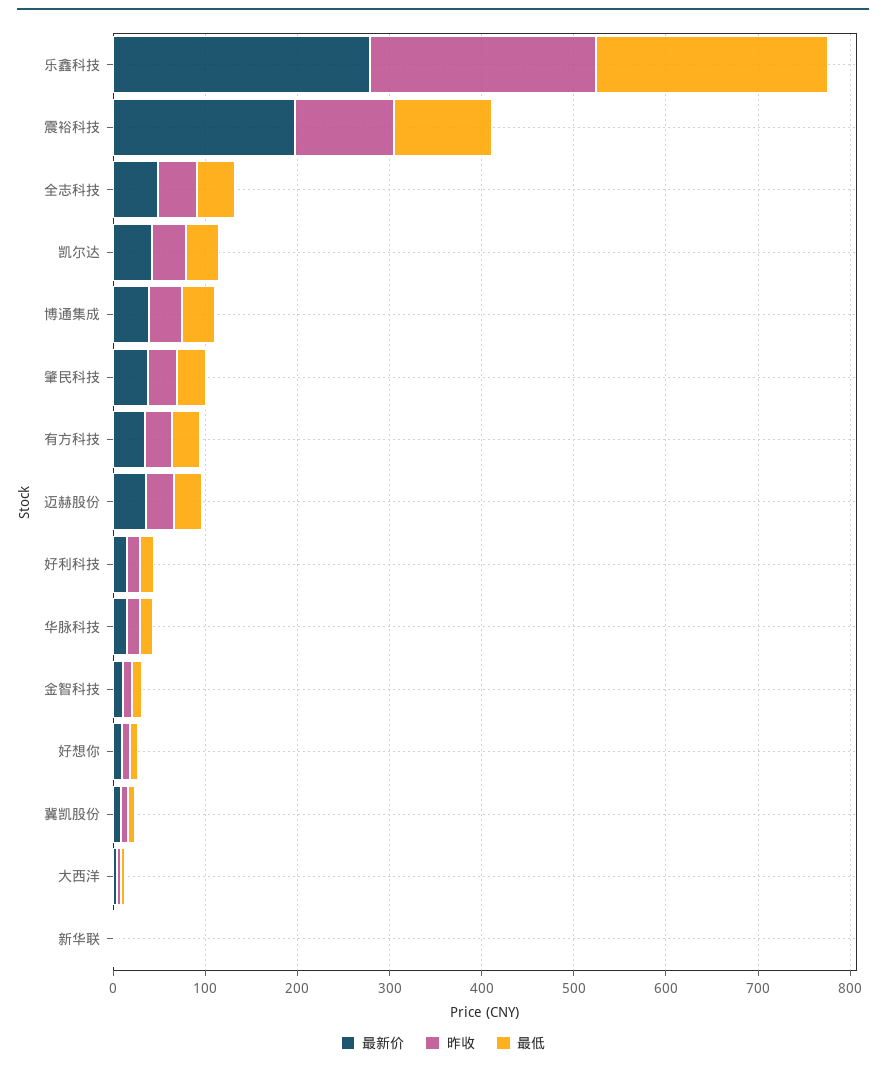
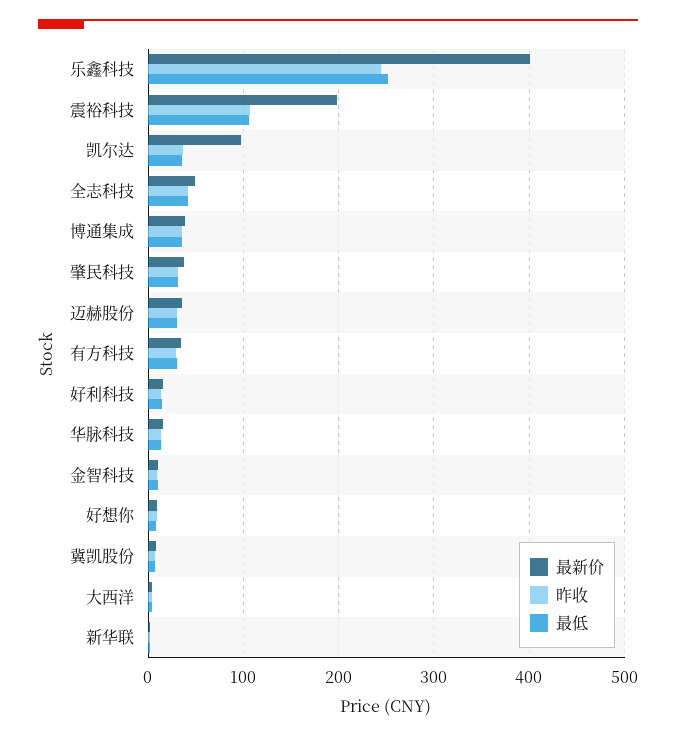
  {
    "最新价": {
-     "乐鑫科技": 280,
+     "乐鑫科技": 400,
      "震裕科技": 200,
      "全志科技": 50,
-     "凯尔达": 40,
+     "凯尔达": 100,
      "博通集成": 40,
      "肇民科技": 40,
      "有方科技": 30,
      "迈赫股份": 40,
      "好利科技": 20,
      "华脉科技": 20,
      "金智科技": 10,
      "好想你": 10,
      "冀凯股份": 10,
      "大西洋": 0,
      "新华联": 0
    },
    "昨收": {
      "乐鑫科技": 240,
      "震裕科技": 110,
      "全志科技": 40,
      "凯尔达": 40,
      "博通集成": 40,
      "肇民科技": 30,
      "有方科技": 30,
      "迈赫股份": 30,
      "好利科技": 10,
      "华脉科技": 10,
      "金智科技": 10,
      "好想你": 10,
      "冀凯股份": 10,
      "大西洋": 0,
      "新华联": 0
    },
    "最低": {
      "乐鑫科技": 250,
      "震裕科技": 110,
      "全志科技": 40,
      "凯尔达": 40,
      "博通集成": 40,
      "肇民科技": 30,
      "有方科技": 30,
      "迈赫股份": 30,
      "好利科技": 10,
      "华脉科技": 10,
      "金智科技": 10,
      "好想你": 10,
      "冀凯股份": 10,
      "大西洋": 0,
      "新华联": 0
    }
  }

